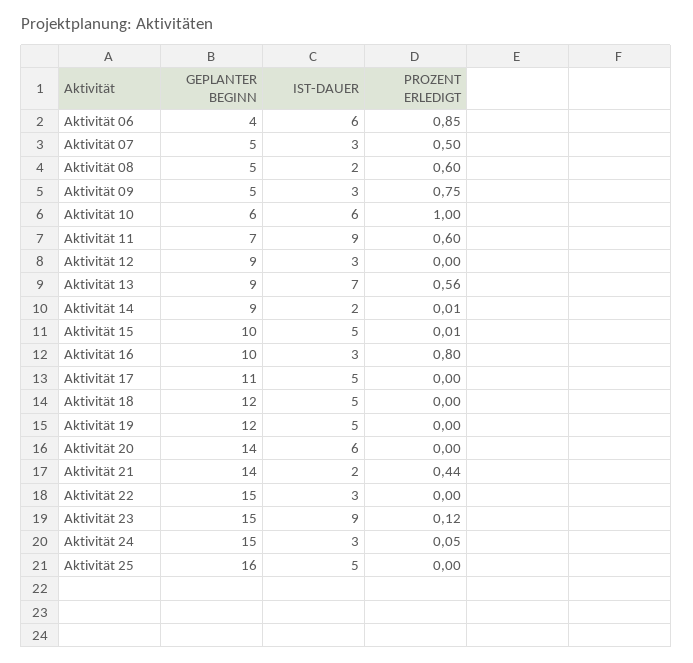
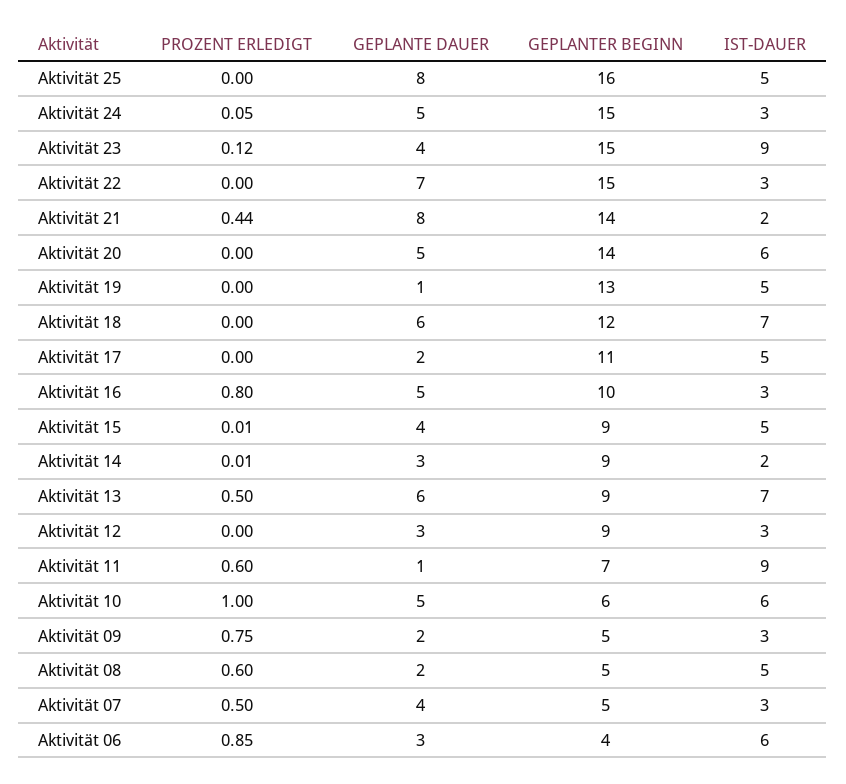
  {
    "GEPLANTER BEGINN": {
      "Aktivität 06": 4,
      "Aktivität 07": 5,
      "Aktivität 08": 5,
      "Aktivität 09": 5,
      "Aktivität 10": 6,
      "Aktivität 11": 7,
      "Aktivität 12": 9,
      "Aktivität 13": 9,
      "Aktivität 14": 9,
-     "Aktivität 15": 10,
+     "Aktivität 15": 9,
      "Aktivität 16": 10,
      "Aktivität 17": 11,
      "Aktivität 18": 12,
-     "Aktivität 19": 12,
+     "Aktivität 19": 13,
      "Aktivität 20": 14,
      "Aktivität 21": 14,
      "Aktivität 22": 15,
      "Aktivität 23": 15,
      "Aktivität 24": 15,
      "Aktivität 25": 16
    },
    "IST-DAUER": {
      "Aktivität 06": 6,
      "Aktivität 07": 3,
-     "Aktivität 08": 2,
+     "Aktivität 08": 5,
      "Aktivität 09": 3,
      "Aktivität 10": 6,
      "Aktivität 11": 9,
      "Aktivität 12": 3,
      "Aktivität 13": 7,
      "Aktivität 14": 2,
      "Aktivität 15": 5,
      "Aktivität 16": 3,
      "Aktivität 17": 5,
-     "Aktivität 18": 5,
+     "Aktivität 18": 7,
      "Aktivität 19": 5,
      "Aktivität 20": 6,
      "Aktivität 21": 2,
      "Aktivität 22": 3,
      "Aktivität 23": 9,
      "Aktivität 24": 3,
      "Aktivität 25": 5
    },
    "PROZENT ERLEDIGT": {
      "Aktivität 06": 0.85,
      "Aktivität 07": 0.5,
      "Aktivität 08": 0.6,
      "Aktivität 09": 0.75,
      "Aktivität 10": 1,
      "Aktivität 11": 0.6,
      "Aktivität 12": 0,
-     "Aktivität 13": 0.56,
+     "Aktivität 13": 0.5,
      "Aktivität 14": 0.01,
      "Aktivität 15": 0.01,
      "Aktivität 16": 0.8,
      "Aktivität 17": 0,
      "Aktivität 18": 0,
      "Aktivität 19": 0,
      "Aktivität 20": 0,
      "Aktivität 21": 0.44,
      "Aktivität 22": 0,
      "Aktivität 23": 0.12,
      "Aktivität 24": 0.05,
      "Aktivität 25": 0
-   }
+   },
+   "GEPLANTE DAUER": {
+     "Aktivität 25": 8,
+     "Aktivität 24": 5,
+     "Aktivität 23": 4,
+     "Aktivität 22": 7,
+     "Aktivität 21": 8,
+     "Aktivität 20": 5,
+     "Aktivität 19": 1,
+     "Aktivität 18": 6,
+     "Aktivität 17": 2,
+     "Aktivität 16": 5,
+     "Aktivität 15": 4,
+     "Aktivität 14": 3,
+     "Aktivität 13": 6,
+     "Aktivität 12": 3,
+     "Aktivität 11": 1,
+     "Aktivität 10": 5,
+     "Aktivität 09": 2,
+     "Aktivität 08": 2,
+     "Aktivität 07": 4,
+     "Aktivität 06": 3
+   }
  }

